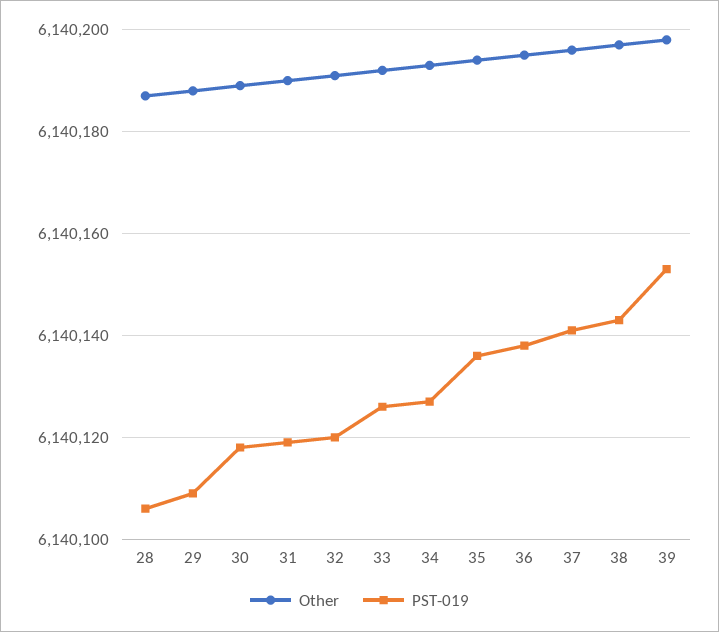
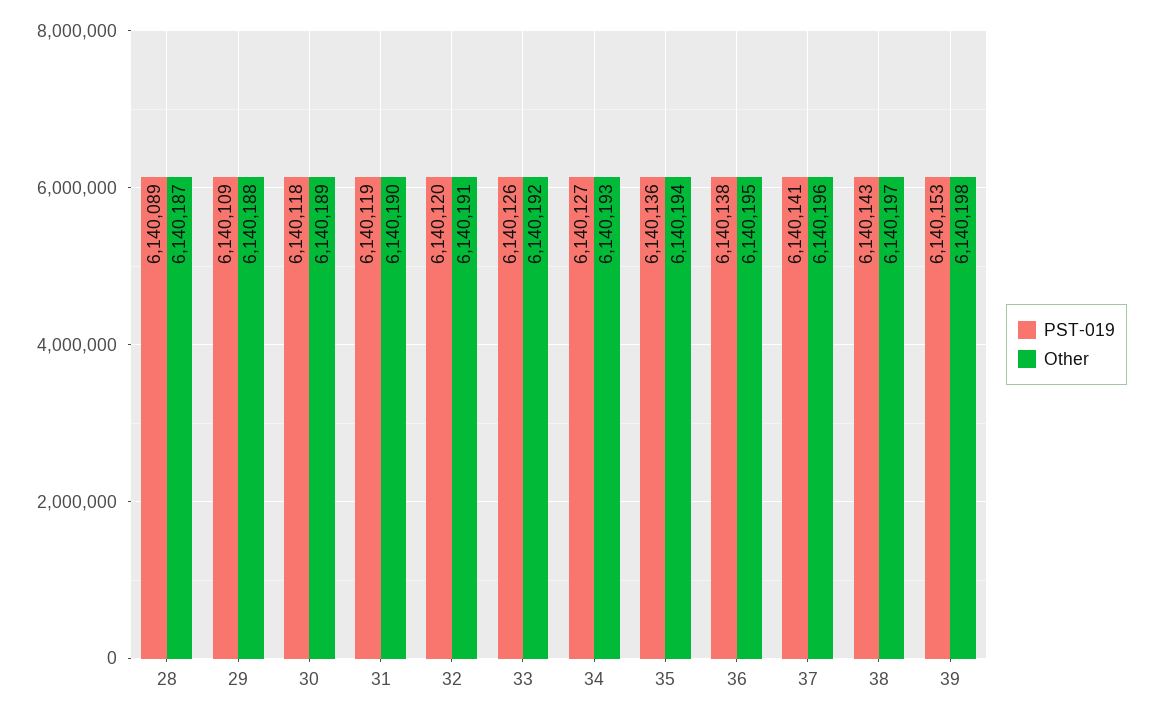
  {
    "Other": {
      "28": 6140187,
      "29": 6140188,
      "30": 6140189,
      "31": 6140190,
      "32": 6140191,
      "33": 6140192,
      "34": 6140193,
      "35": 6140194,
      "36": 6140195,
      "37": 6140196,
      "38": 6140197,
      "39": 6140198
    },
    "PST-019": {
-     "28": 6140105,
+     "28": 6140089,
      "29": 6140109,
      "30": 6140118,
      "31": 6140119,
      "32": 6140120,
      "33": 6140126,
      "34": 6140127,
      "35": 6140136,
      "36": 6140138,
      "37": 6140141,
      "38": 6140143,
      "39": 6140153
    }
  }

